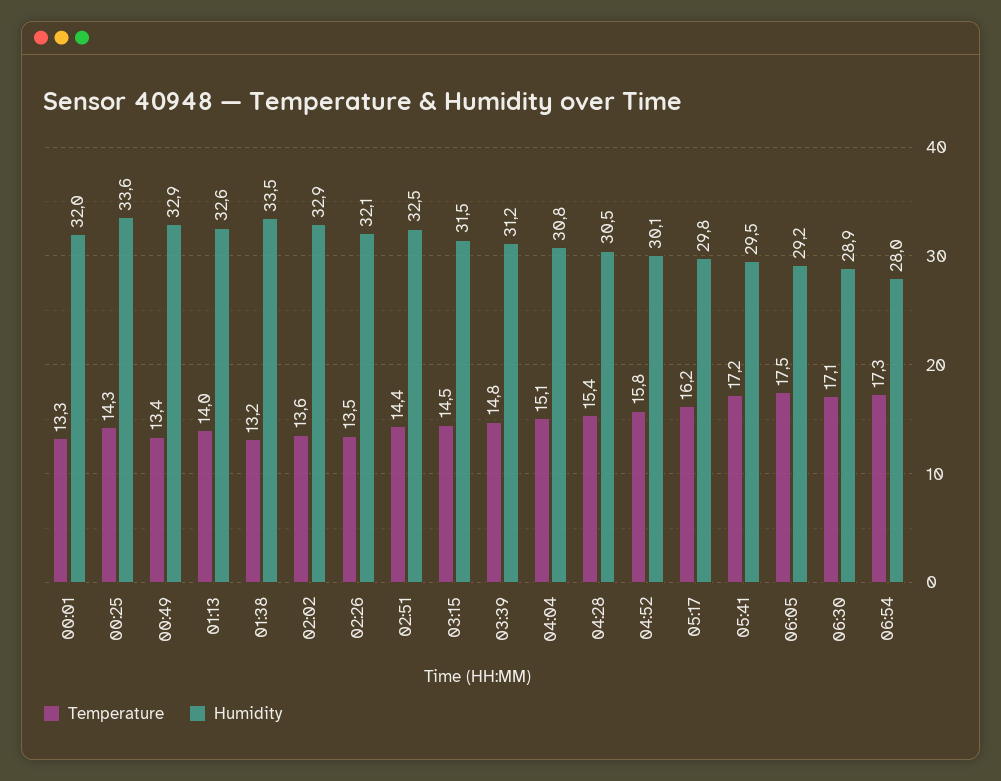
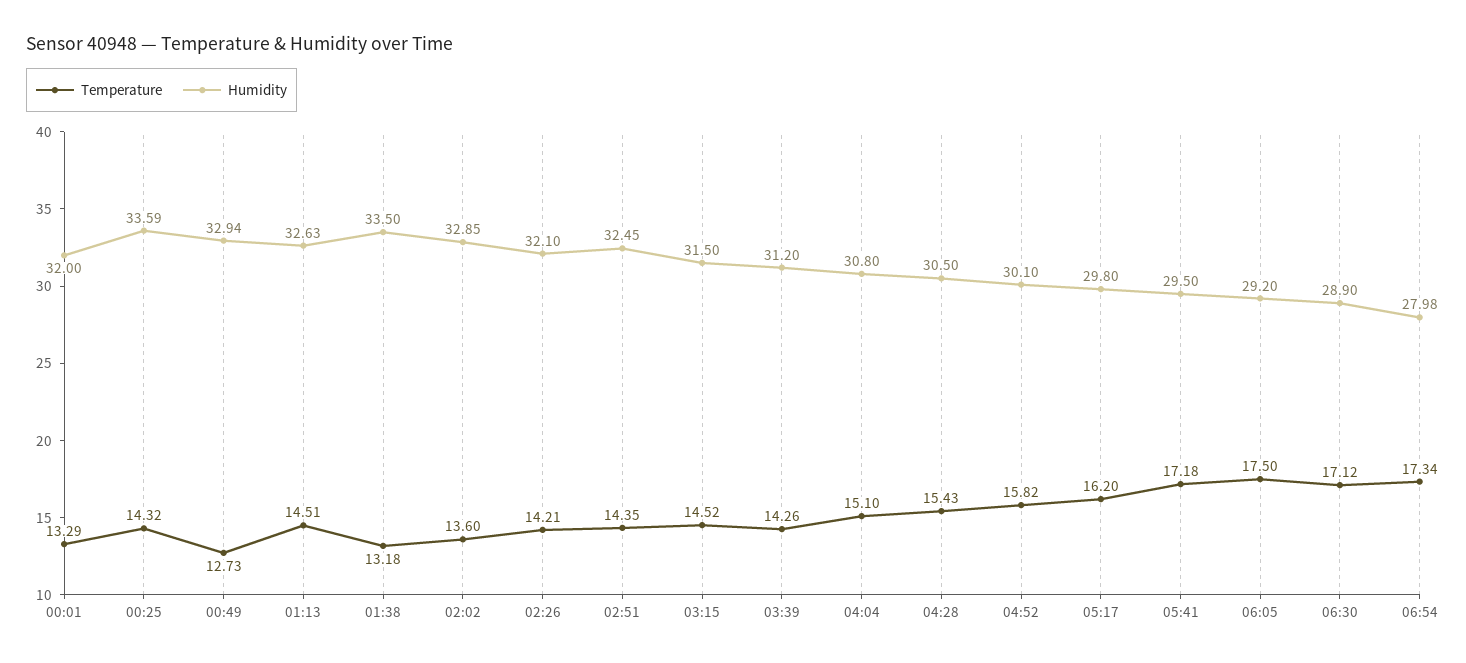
  {
    "Temperature": {
      "00:01": 13.29,
      "00:25": 14.32,
-     "00:49": 13.4,
+     "00:49": 12.73,
-     "01:13": 14,
+     "01:13": 14.51,
      "01:38": 13.18,
      "02:02": 13.6,
-     "02:26": 13.5,
+     "02:26": 14.21,
      "02:51": 14.35,
      "03:15": 14.52,
-     "03:39": 14.8,
+     "03:39": 14.26,
      "04:04": 15.1,
      "04:28": 15.43,
      "04:52": 15.82,
      "05:17": 16.2,
      "05:41": 17.18,
      "06:05": 17.5,
      "06:30": 17.12,
      "06:54": 17.34
    },
    "Humidity": {
      "00:01": 32,
      "00:25": 33.59,
      "00:49": 32.94,
      "01:13": 32.63,
      "01:38": 33.5,
      "02:02": 32.85,
      "02:26": 32.1,
      "02:51": 32.45,
      "03:15": 31.5,
      "03:39": 31.2,
      "04:04": 30.8,
      "04:28": 30.5,
      "04:52": 30.1,
      "05:17": 29.8,
      "05:41": 29.5,
      "06:05": 29.2,
      "06:30": 28.9,
      "06:54": 27.98
    }
  }

